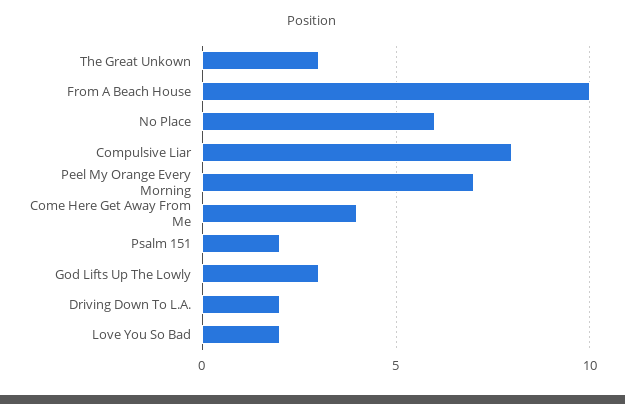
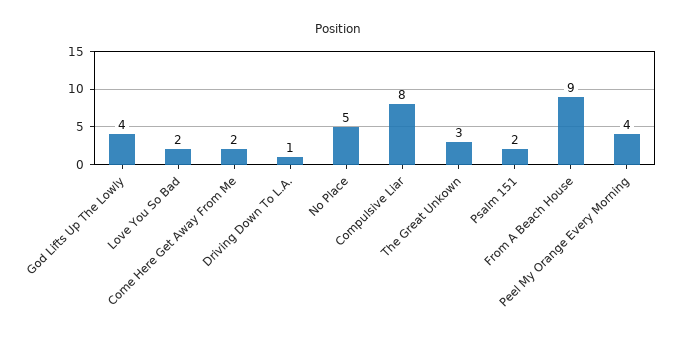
  {
    "The Great Unkown": 3,
-   "From A Beach House": 10,
+   "From A Beach House": 9,
-   "No Place": 6,
+   "No Place": 5,
    "Compulsive Liar": 8,
-   "Peel My Orange Every Morning": 7,
+   "Peel My Orange Every Morning": 4,
-   "Come Here Get Away From Me": 4,
+   "Come Here Get Away From Me": 2,
    "Psalm 151": 2,
-   "God Lifts Up The Lowly": 3,
+   "God Lifts Up The Lowly": 4,
-   "Driving Down To L.A.": 2,
+   "Driving Down To L.A.": 1,
    "Love You So Bad": 2
  }

